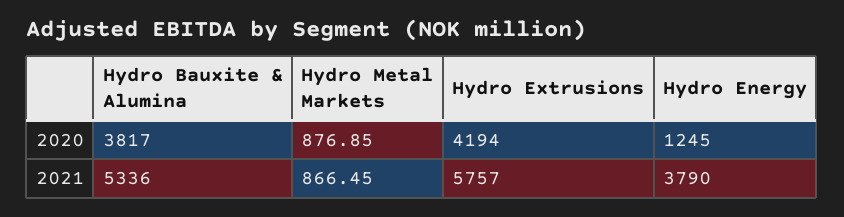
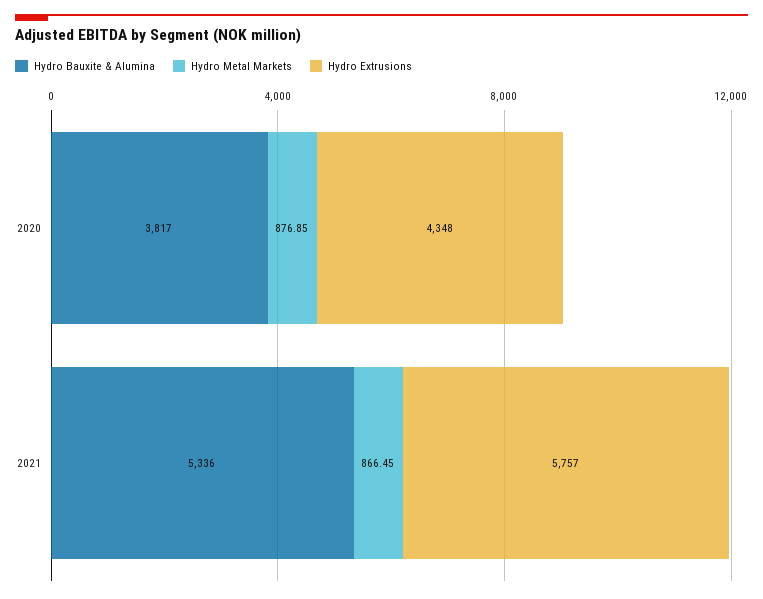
  {
    "Hydro Bauxite & Alumina": {
      "2020": 3817,
      "2021": 5336
    },
    "Hydro Metal Markets": {
      "2020": 876.85,
      "2021": 866.45
    },
    "Hydro Extrusions": {
-     "2020": 4194,
+     "2020": 4348,
      "2021": 5757
-   },
+   }
-   "Hydro Energy": {
-     "2020": 1245,
-     "2021": 3790
-   }
  }

